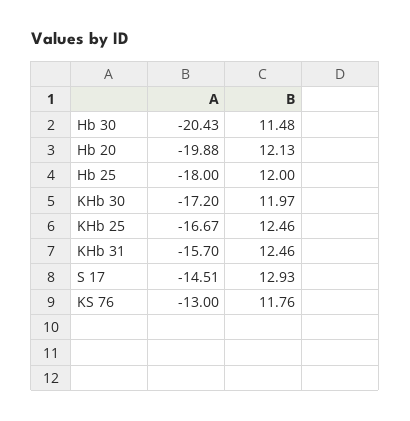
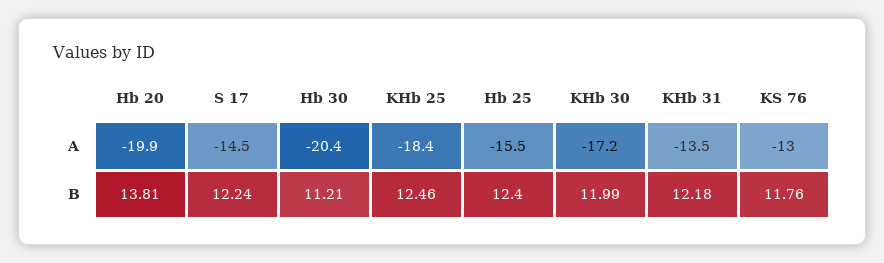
  {
    "A": {
      "Hb 30": -20.43,
      "Hb 20": -19.88,
-     "Hb 25": -18,
+     "Hb 25": -15.5,
      "KHb 30": -17.2,
-     "KHb 25": -16.67,
+     "KHb 25": -18.4,
-     "KHb 31": -15.7,
+     "KHb 31": -13.5,
      "S 17": -14.51,
      "KS 76": -13
    },
    "B": {
-     "Hb 30": 11.48,
+     "Hb 30": 11.21,
-     "Hb 20": 12.13,
+     "Hb 20": 13.81,
-     "Hb 25": 12,
+     "Hb 25": 12.4,
-     "KHb 30": 11.97,
+     "KHb 30": 11.99,
      "KHb 25": 12.46,
-     "KHb 31": 12.46,
+     "KHb 31": 12.18,
-     "S 17": 12.93,
+     "S 17": 12.24,
      "KS 76": 11.76
    }
  }

